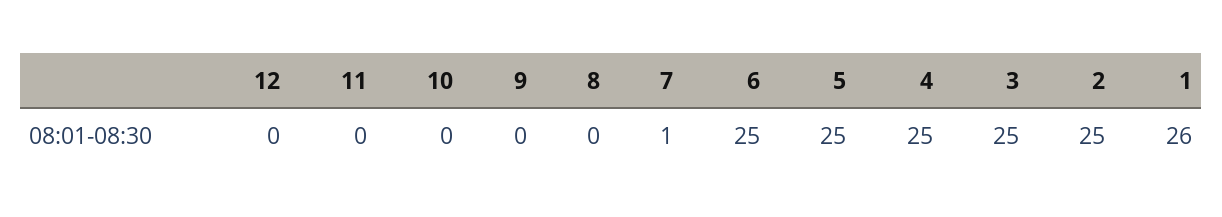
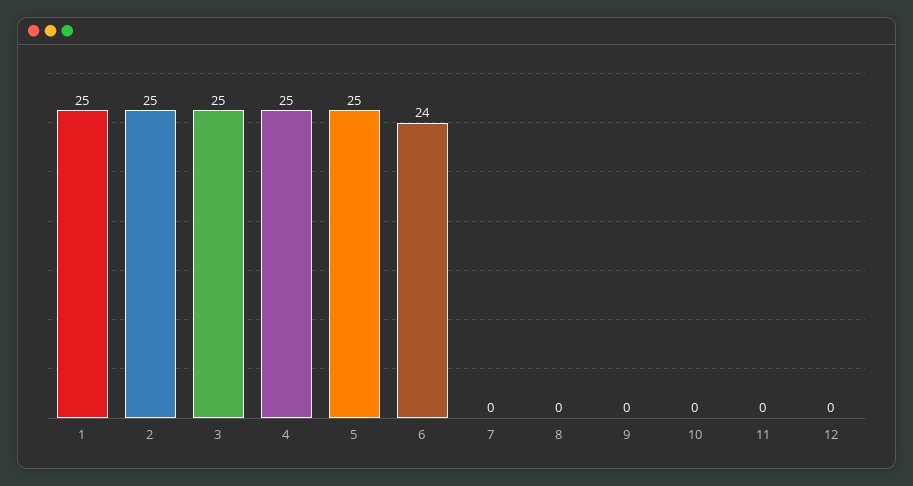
  {
    "12": 0,
    "11": 0,
    "10": 0,
    "9": 0,
    "8": 0,
-   "7": 1,
+   "7": 0,
-   "6": 25,
+   "6": 24,
    "5": 25,
    "4": 25,
    "3": 25,
    "2": 25,
-   "1": 26
+   "1": 25
  }

